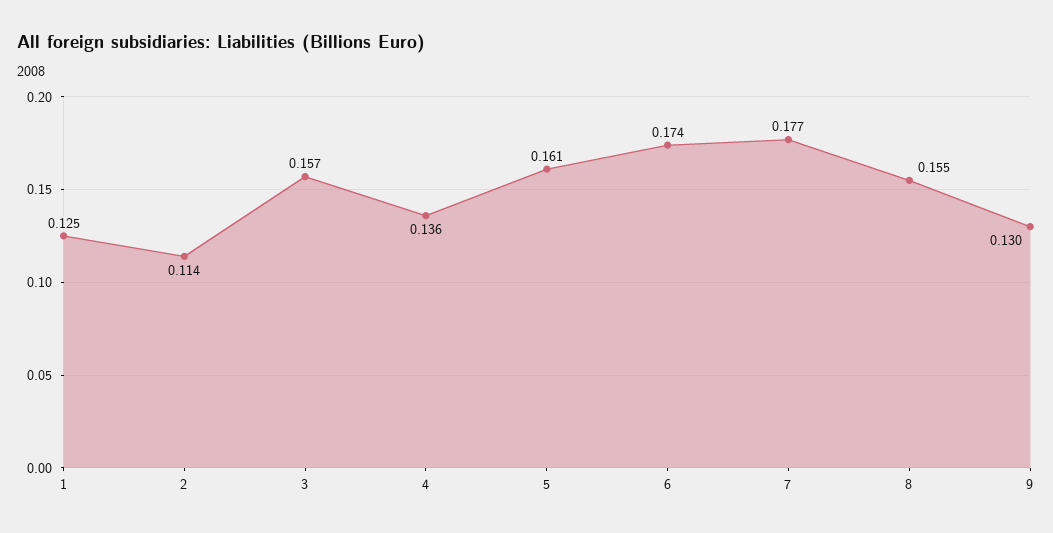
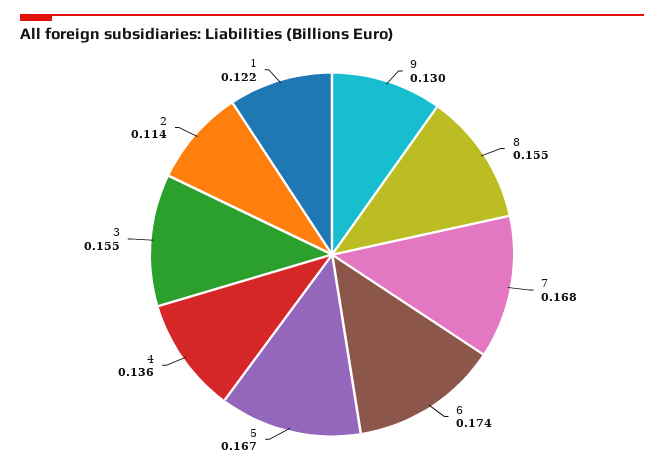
  {
-   "1": 0.125,
+   "1": 0.122,
    "2": 0.114,
-   "3": 0.157,
+   "3": 0.155,
    "4": 0.136,
-   "5": 0.161,
+   "5": 0.167,
    "6": 0.174,
-   "7": 0.177,
+   "7": 0.168,
    "8": 0.155,
    "9": 0.13
  }

